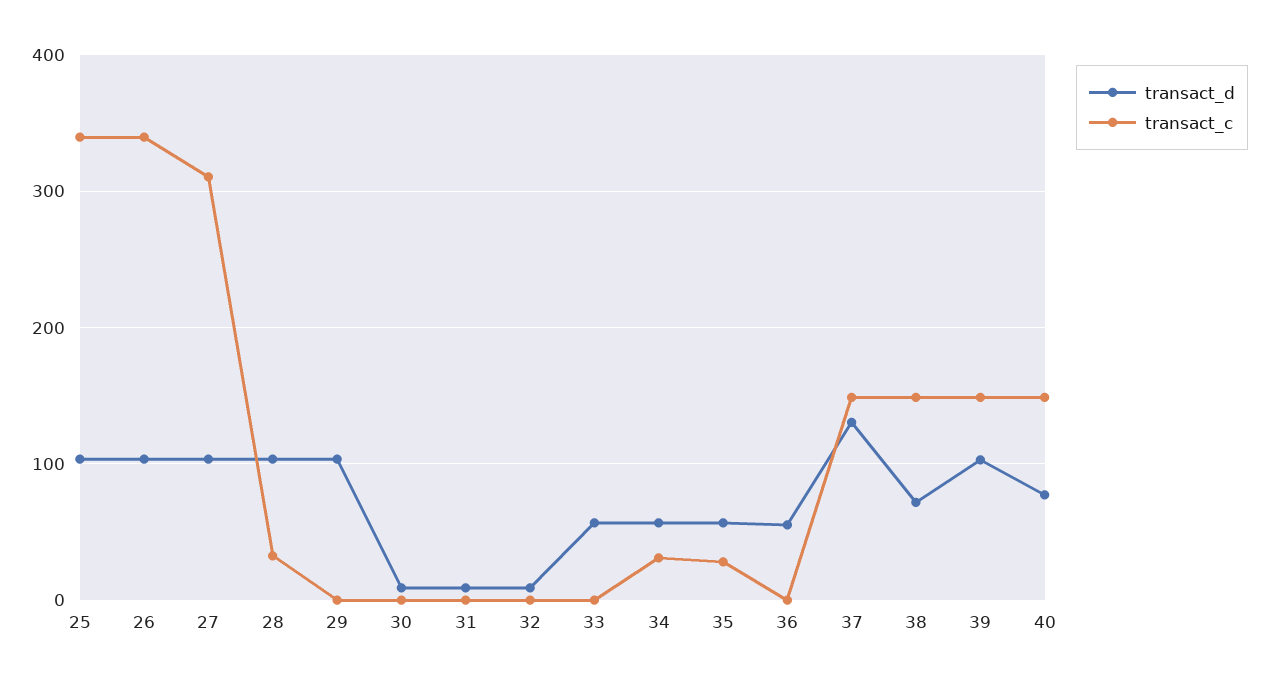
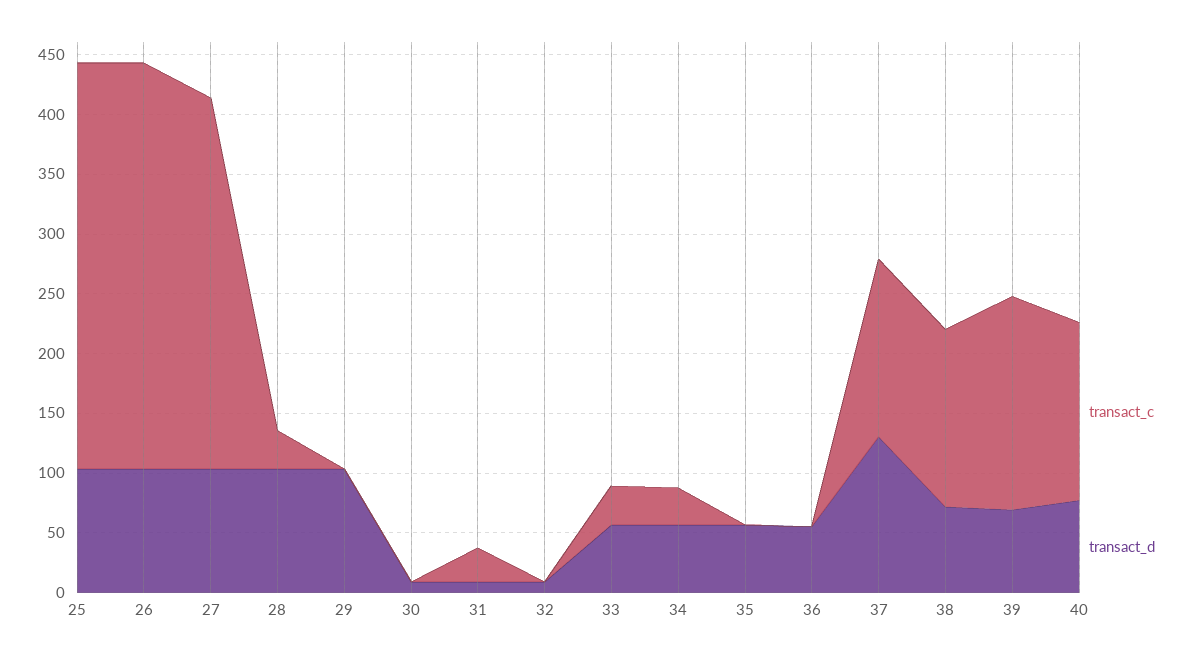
  {
    "transact_d": {
      "25": 100,
      "26": 100,
      "27": 100,
      "28": 100,
      "29": 100,
      "30": 10,
      "31": 10,
      "32": 10,
      "33": 60,
      "34": 60,
      "35": 60,
      "36": 60,
      "37": 130,
      "38": 70,
-     "39": 100,
+     "39": 70,
      "40": 80
    },
    "transact_c": {
      "25": 340,
      "26": 340,
      "27": 310,
      "28": 30,
      "29": 0,
      "30": 0,
-     "31": 0,
+     "31": 30,
      "32": 0,
-     "33": 0,
+     "33": 30,
      "34": 30,
-     "35": 30,
+     "35": 0,
      "36": 0,
      "37": 150,
      "38": 150,
-     "39": 150,
+     "39": 180,
      "40": 150
    }
  }

